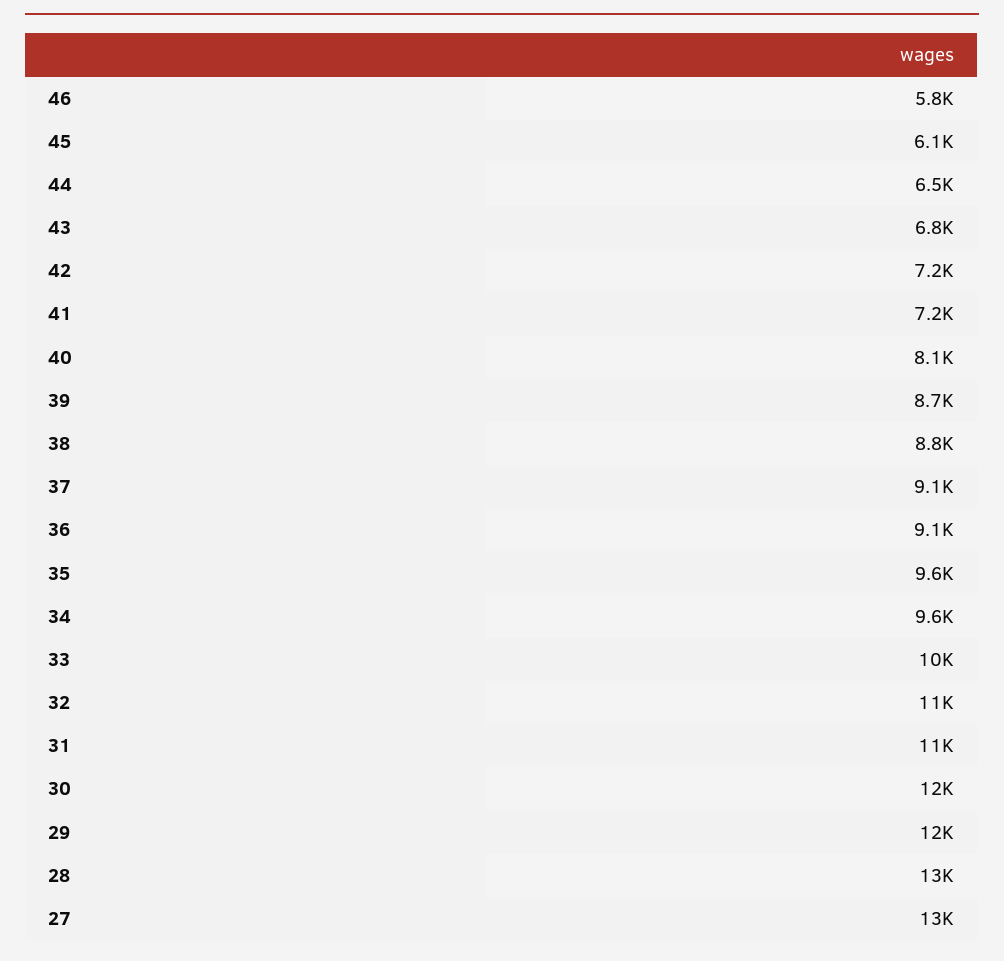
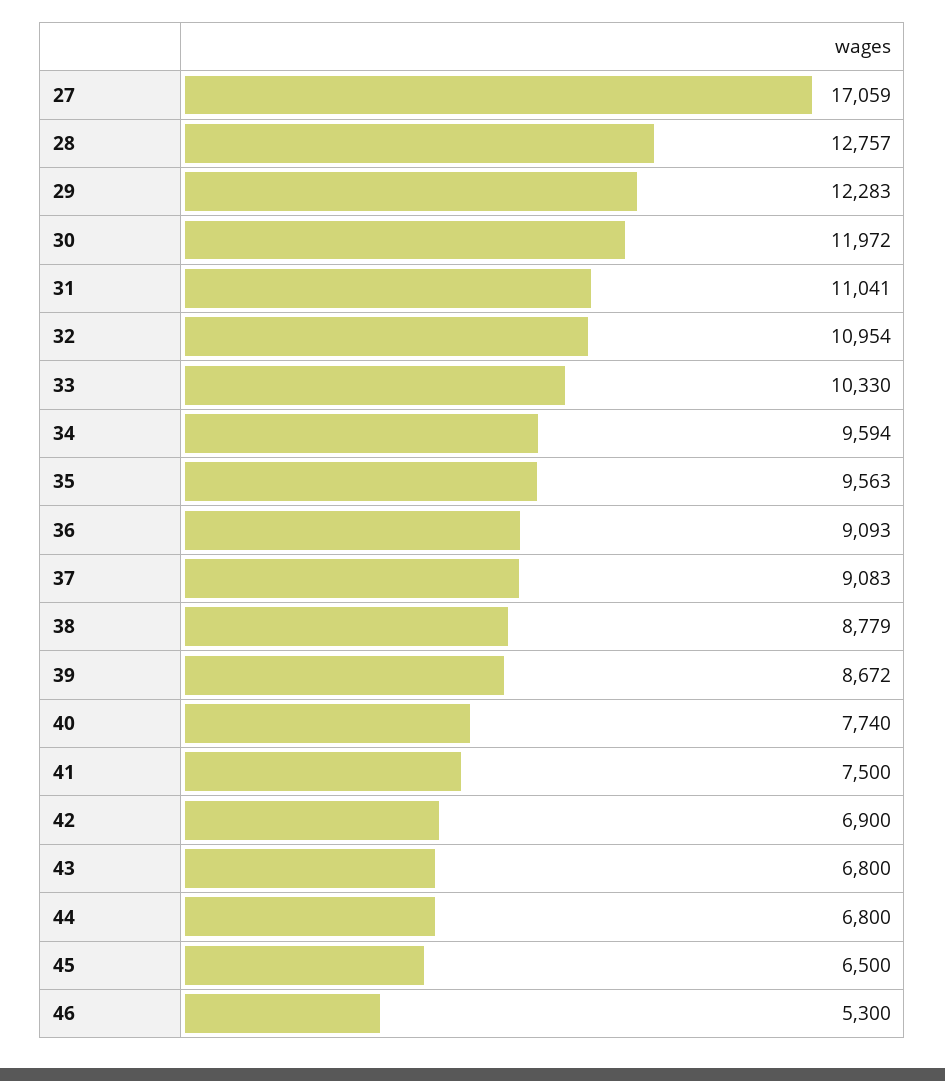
  {
-   "46": 5800,
+   "46": 5300,
-   "45": 6100,
+   "45": 6500,
-   "44": 6500,
+   "44": 6800,
    "43": 6800,
-   "42": 7200,
+   "42": 6900,
-   "41": 7200,
+   "41": 7500,
-   "40": 8100,
+   "40": 7740,
    "39": 8672,
    "38": 8779,
    "37": 9083,
    "36": 9093,
    "35": 9563,
    "34": 9594,
    "33": 10330,
    "32": 10954,
    "31": 11041,
    "30": 11972,
    "29": 12283,
    "28": 12757,
-   "27": 13000
+   "27": 17059
  }

